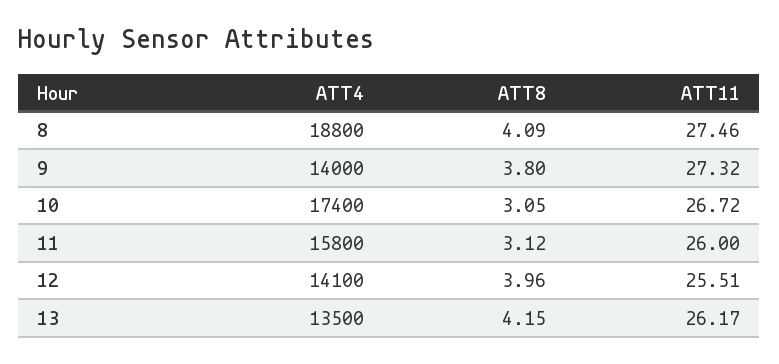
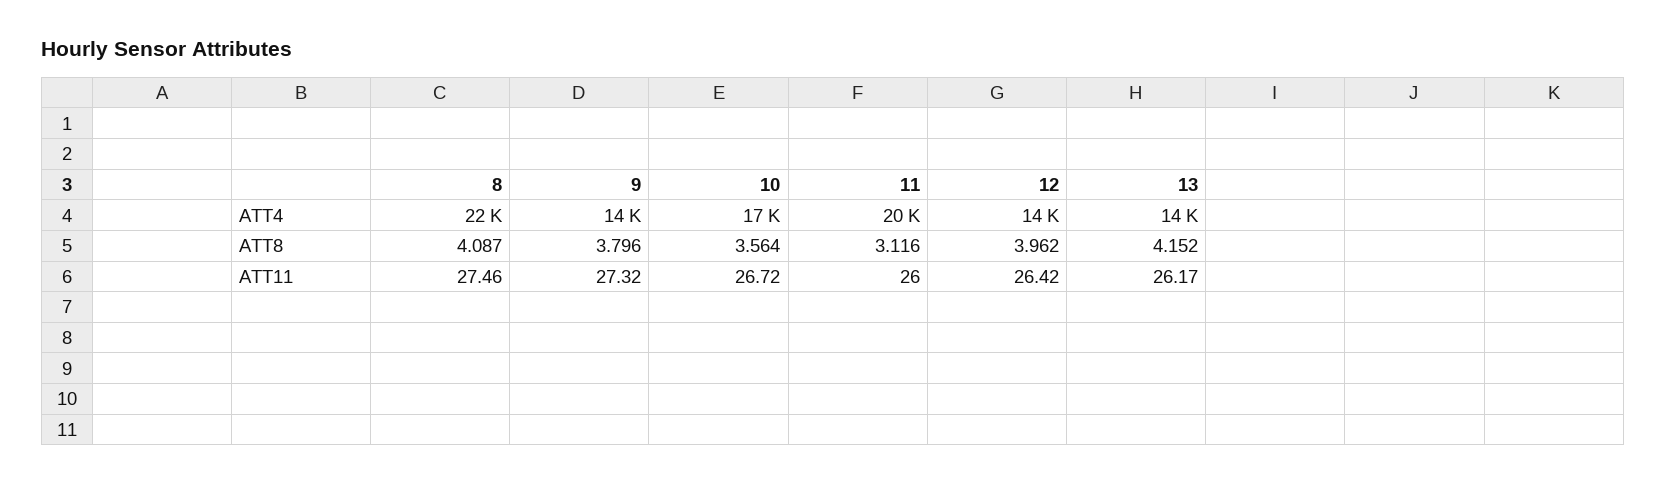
  {
    "ATT4": {
-     "8": 18800,
+     "8": 22000,
      "9": 14000,
      "10": 17400,
-     "11": 15800,
+     "11": 20000,
      "12": 14100,
      "13": 13500
    },
    "ATT8": {
      "8": 4.087,
      "9": 3.796,
-     "10": 3.05,
+     "10": 3.564,
      "11": 3.116,
      "12": 3.962,
      "13": 4.152
    },
    "ATT11": {
      "8": 27.46,
      "9": 27.32,
      "10": 26.72,
      "11": 26,
-     "12": 25.51,
+     "12": 26.42,
      "13": 26.17
    }
  }

